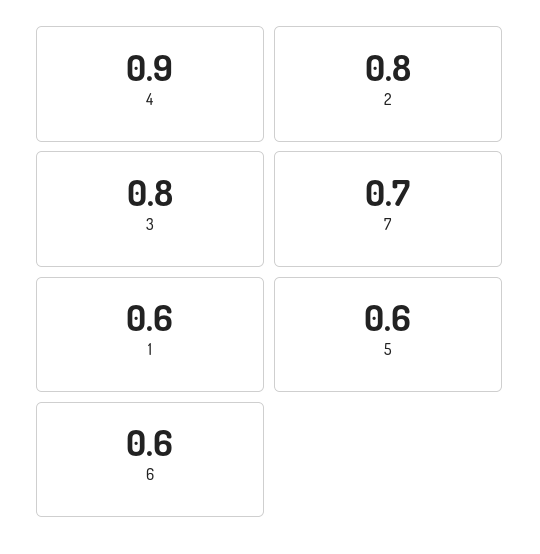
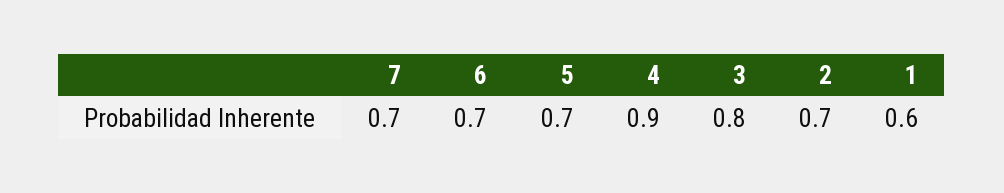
  {
    "4": 0.9,
-   "2": 0.8,
+   "2": 0.7,
    "3": 0.8,
    "7": 0.7,
    "1": 0.6,
-   "5": 0.6,
+   "5": 0.7,
-   "6": 0.6
+   "6": 0.7
  }

